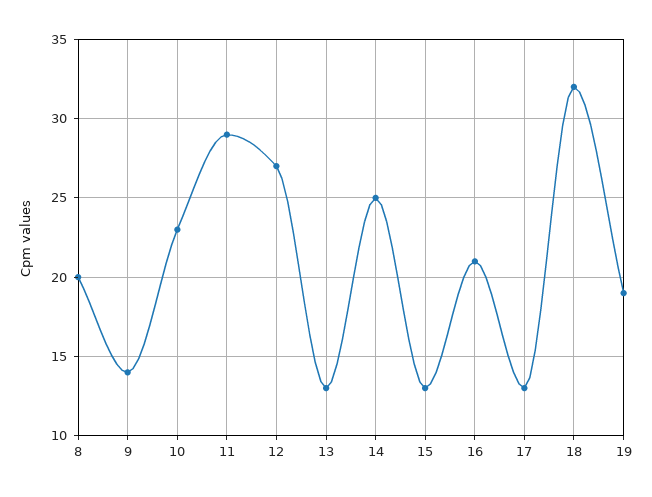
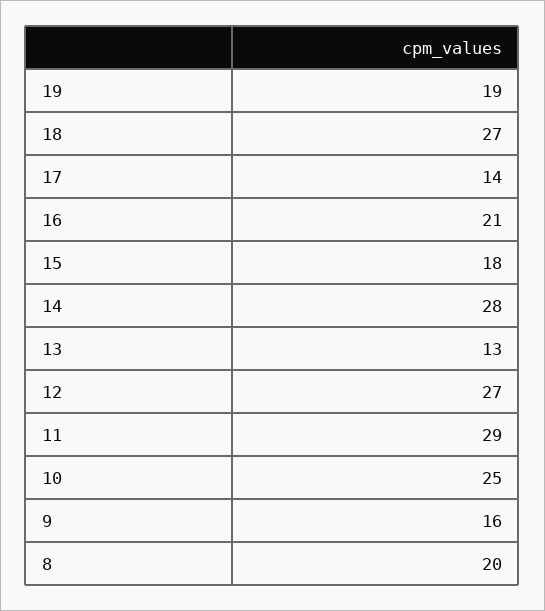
  {
    "8": 20,
-   "9": 14,
+   "9": 16,
-   "10": 23,
+   "10": 25,
    "11": 29,
    "12": 27,
    "13": 13,
-   "14": 25,
+   "14": 28,
-   "15": 13,
+   "15": 18,
    "16": 21,
-   "17": 13,
+   "17": 14,
-   "18": 32,
+   "18": 27,
    "19": 19
  }

